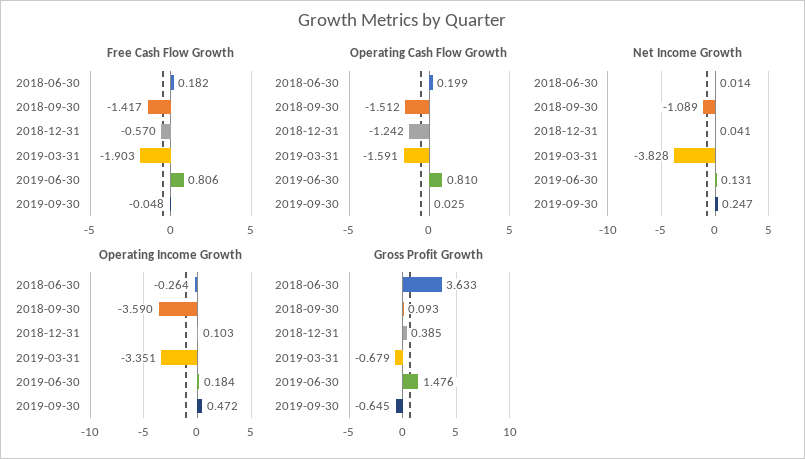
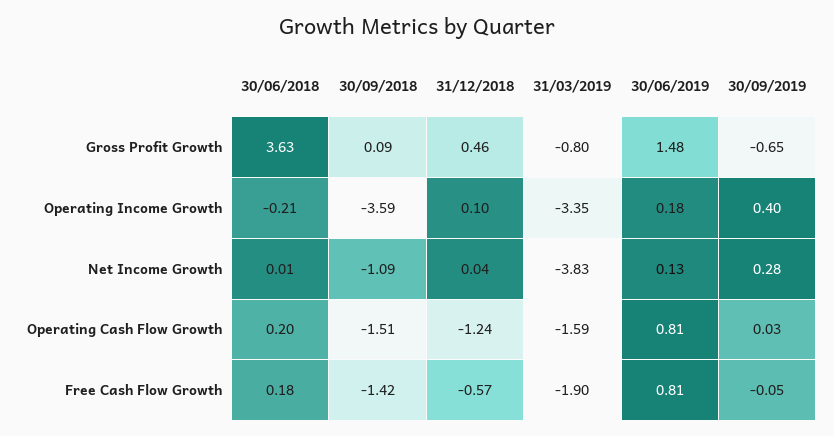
  {
    "Free Cash Flow Growth": {
      "2018-06-30": 0.182,
      "2018-09-30": -1.417,
      "2018-12-31": -0.57,
      "2019-03-31": -1.903,
      "2019-06-30": 0.806,
      "2019-09-30": -0.048
    },
    "Operating Cash Flow Growth": {
      "2018-06-30": 0.199,
      "2018-09-30": -1.512,
      "2018-12-31": -1.242,
      "2019-03-31": -1.591,
      "2019-06-30": 0.81,
      "2019-09-30": 0.025
    },
    "Net Income Growth": {
      "2018-06-30": 0.014,
      "2018-09-30": -1.089,
      "2018-12-31": 0.041,
      "2019-03-31": -3.828,
      "2019-06-30": 0.131,
-     "2019-09-30": 0.247
+     "2019-09-30": 0.28
    },
    "Operating Income Growth": {
-     "2018-06-30": -0.264,
+     "2018-06-30": -0.21,
      "2018-09-30": -3.59,
      "2018-12-31": 0.103,
      "2019-03-31": -3.351,
      "2019-06-30": 0.184,
-     "2019-09-30": 0.472
+     "2019-09-30": 0.4
    },
    "Gross Profit Growth": {
      "2018-06-30": 3.633,
      "2018-09-30": 0.093,
-     "2018-12-31": 0.385,
+     "2018-12-31": 0.46,
-     "2019-03-31": -0.679,
+     "2019-03-31": -0.8,
      "2019-06-30": 1.476,
      "2019-09-30": -0.645
    }
  }

